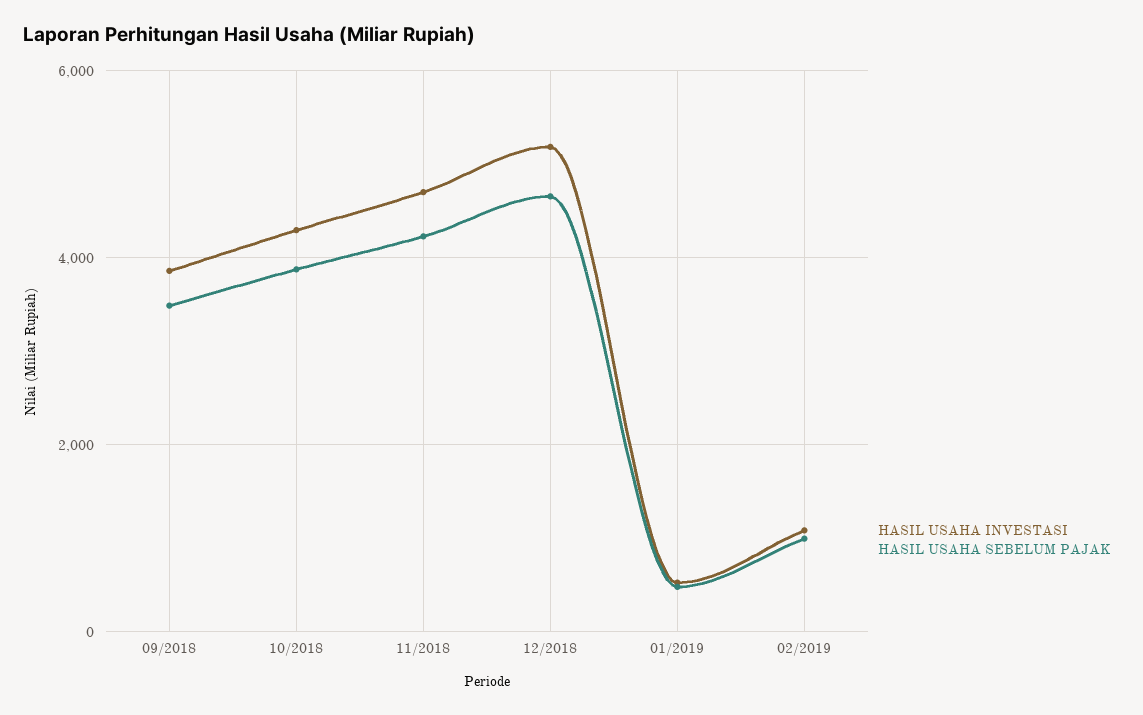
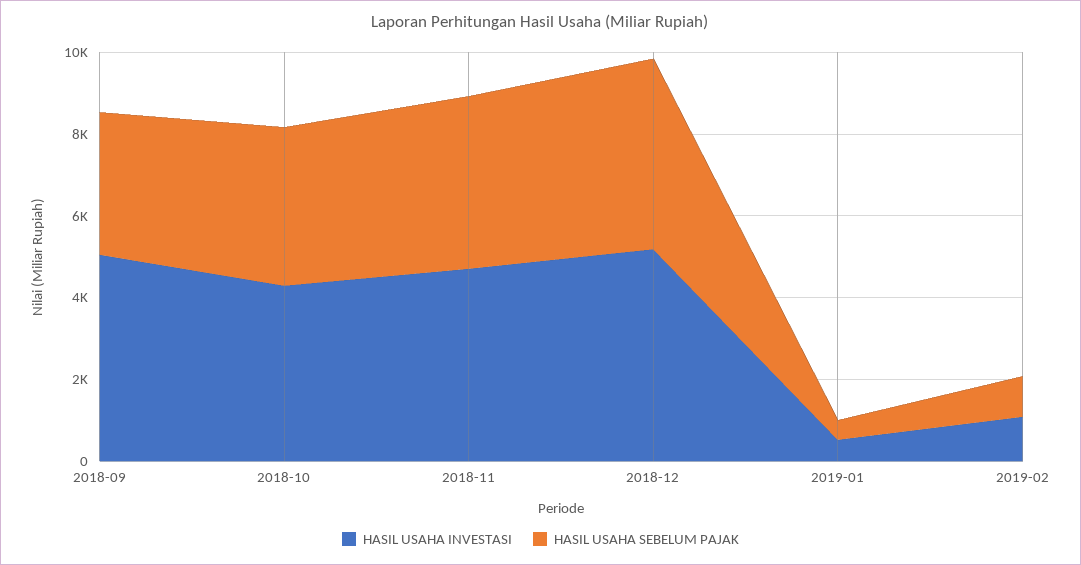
  {
    "HASIL USAHA INVESTASI": {
-     "09/2018": 3800,
+     "09/2018": 5000,
      "10/2018": 4200,
      "11/2018": 4800,
      "12/2018": 5200,
      "01/2019": 600,
      "02/2019": 1000
    },
    "HASIL USAHA SEBELUM PAJAK": {
      "09/2018": 3400,
      "10/2018": 3800,
      "11/2018": 4200,
      "12/2018": 4600,
      "01/2019": 400,
      "02/2019": 1000
    }
  }

